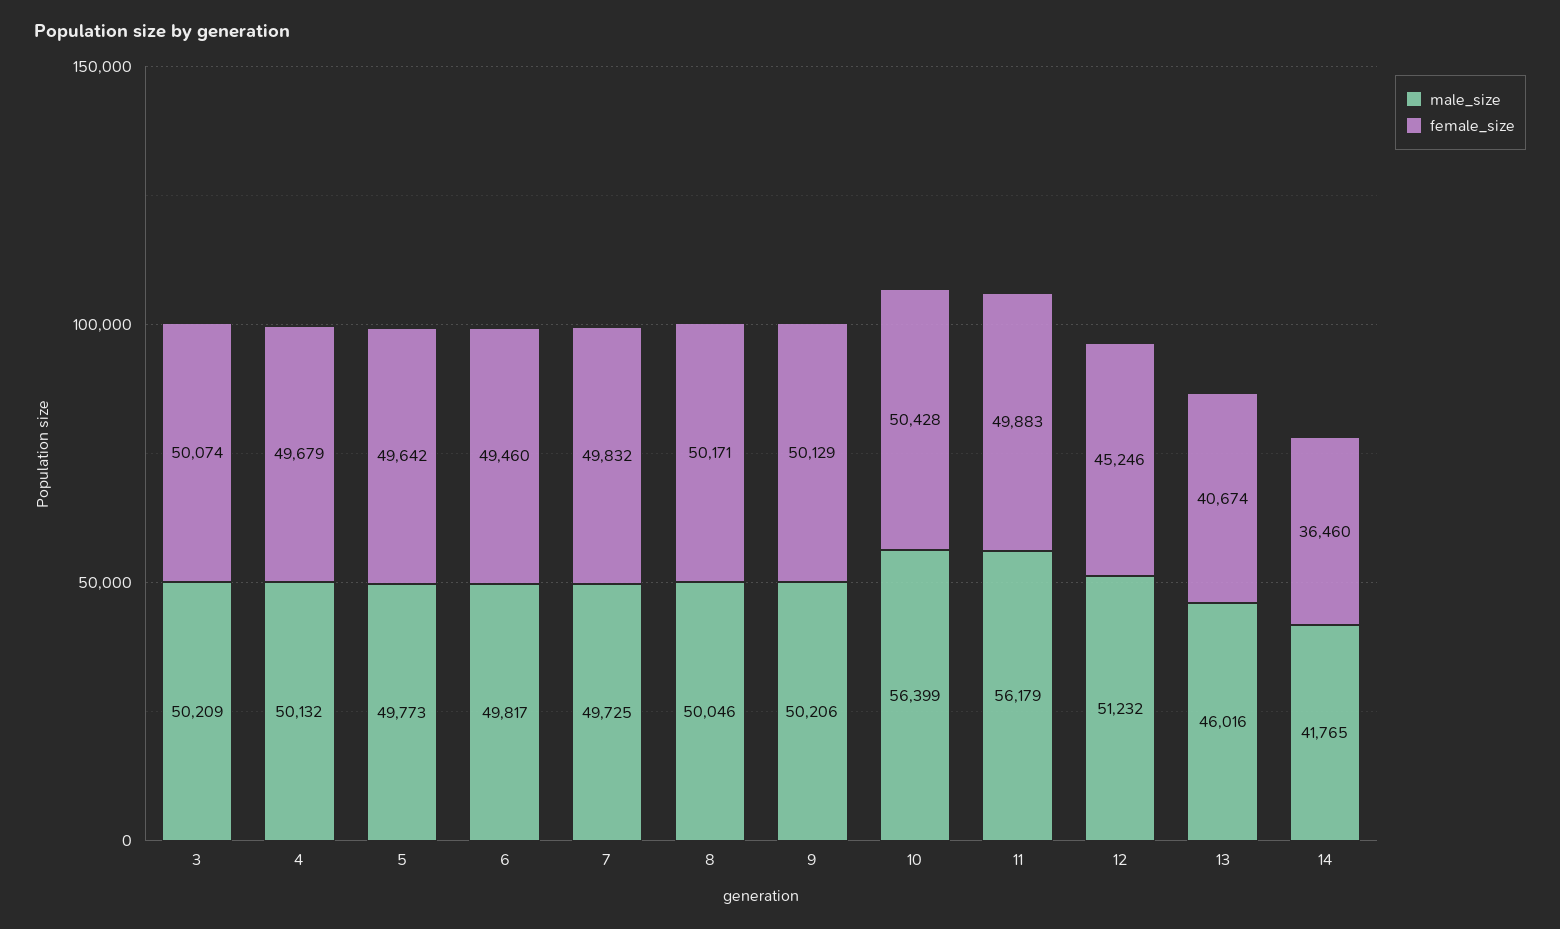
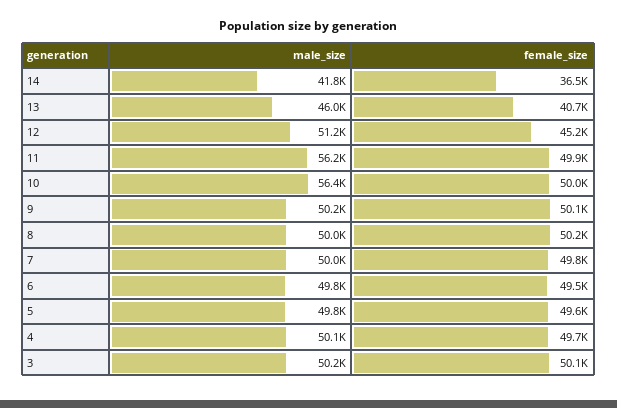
  {
    "male_size": {
      "3": 50209,
      "4": 50132,
      "5": 49773,
      "6": 49817,
-     "7": 49725,
+     "7": 50000,
      "8": 50046,
      "9": 50206,
      "10": 56399,
      "11": 56179,
      "12": 51232,
      "13": 46016,
      "14": 41765
    },
    "female_size": {
      "3": 50074,
      "4": 49679,
      "5": 49642,
      "6": 49460,
      "7": 49832,
      "8": 50171,
      "9": 50129,
-     "10": 50428,
+     "10": 50000,
      "11": 49883,
      "12": 45246,
      "13": 40674,
      "14": 36460
    }
  }

